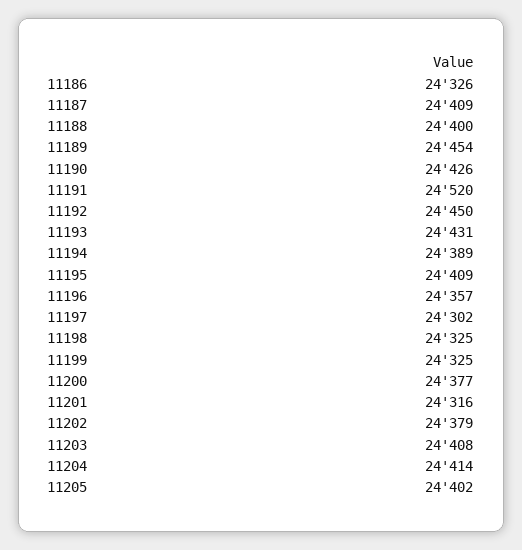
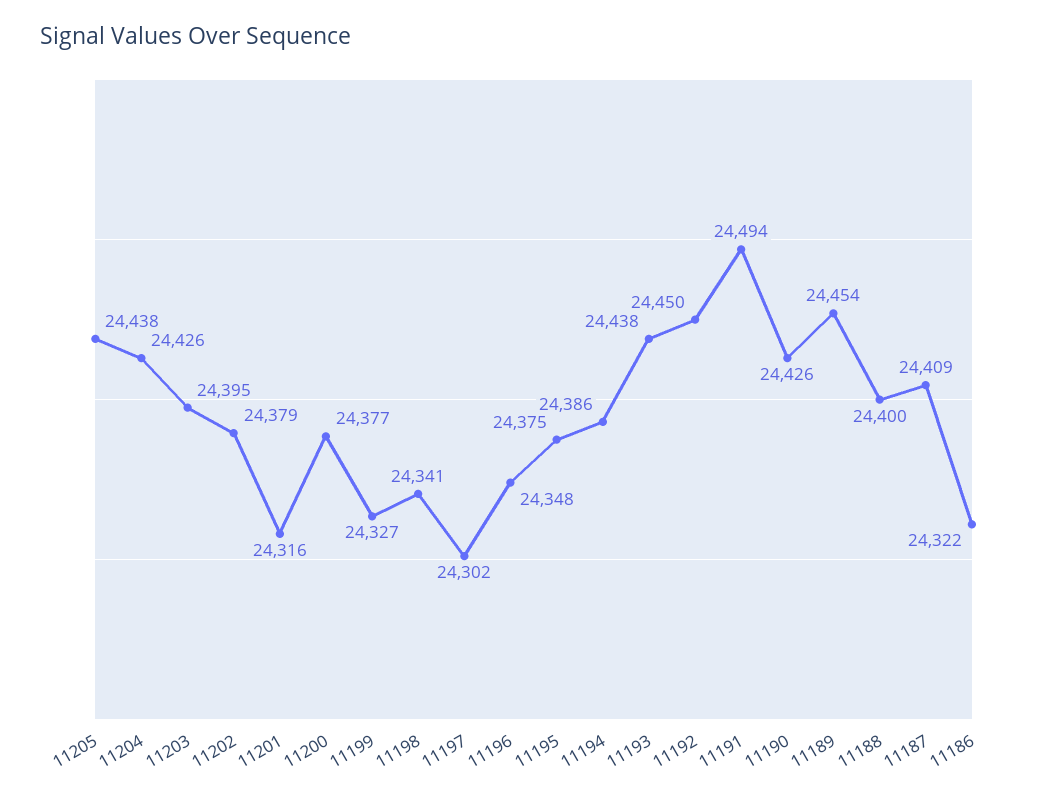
  {
-   "11186": 24326,
+   "11186": 24322,
    "11187": 24409,
    "11188": 24400,
    "11189": 24454,
    "11190": 24426,
-   "11191": 24520,
+   "11191": 24494,
    "11192": 24450,
-   "11193": 24431,
+   "11193": 24438,
-   "11194": 24389,
+   "11194": 24386,
-   "11195": 24409,
+   "11195": 24375,
-   "11196": 24357,
+   "11196": 24348,
    "11197": 24302,
-   "11198": 24325,
+   "11198": 24341,
-   "11199": 24325,
+   "11199": 24327,
    "11200": 24377,
    "11201": 24316,
    "11202": 24379,
-   "11203": 24408,
+   "11203": 24395,
-   "11204": 24414,
+   "11204": 24426,
-   "11205": 24402
+   "11205": 24438
  }

